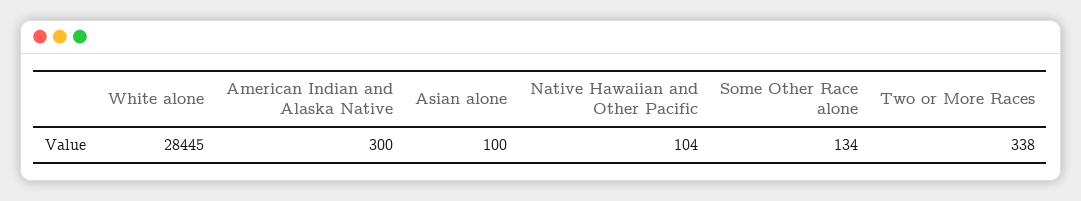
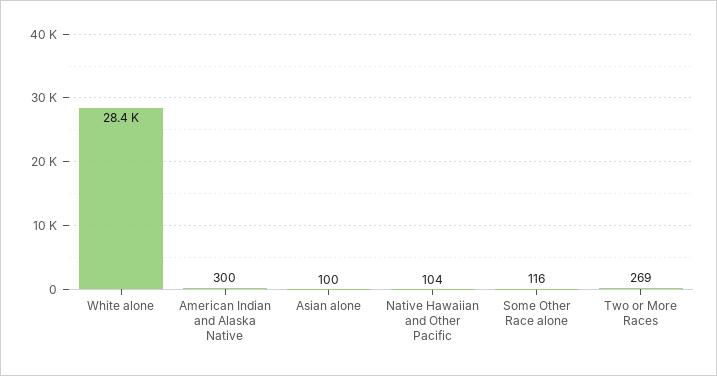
  {
    "White alone": 28445,
    "American Indian and Alaska Native": 300,
    "Asian alone": 100,
    "Native Hawaiian and Other Pacific": 104,
-   "Some Other Race alone": 134,
+   "Some Other Race alone": 116,
-   "Two or More Races": 338
+   "Two or More Races": 269
  }

